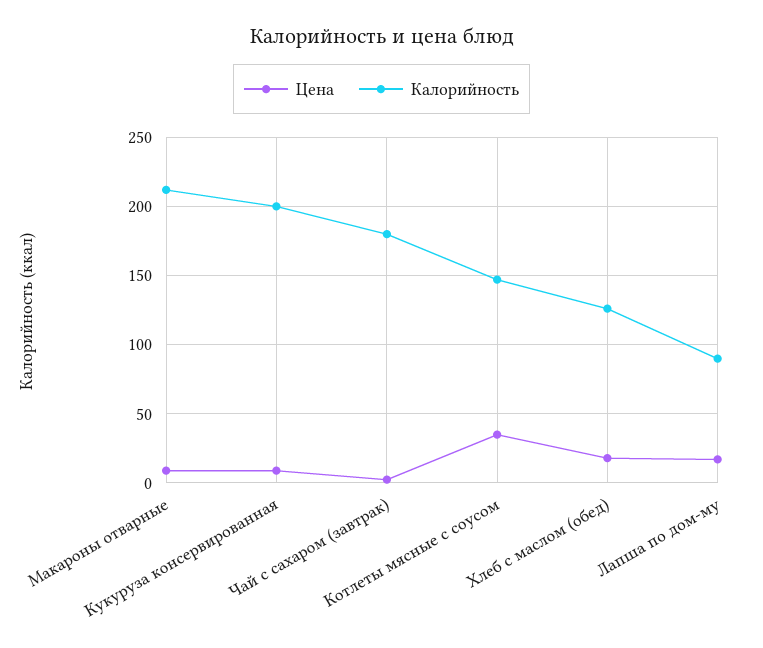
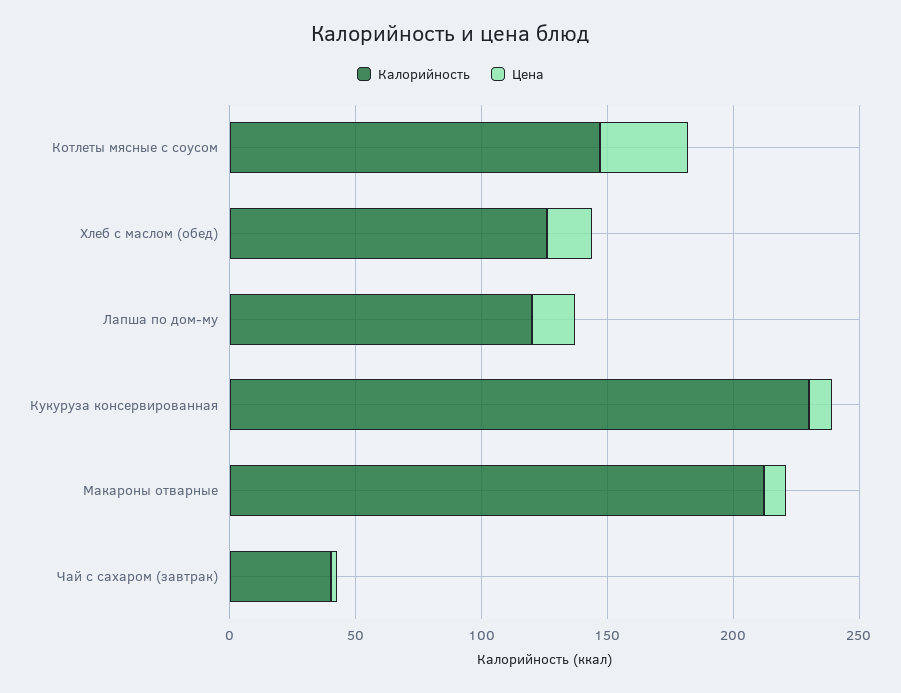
  {
    "Цена": {
      "Макароны отварные": 10,
      "Кукуруза консервированная": 10,
      "Чай с сахаром (завтрак)": 0,
      "Котлеты мясные с соусом": 35,
      "Хлеб с маслом (обед)": 20,
      "Лапша по дом-му": 15
    },
    "Калорийность": {
      "Макароны отварные": 210,
-     "Кукуруза консервированная": 200,
+     "Кукуруза консервированная": 230,
-     "Чай с сахаром (завтрак)": 180,
+     "Чай с сахаром (завтрак)": 40,
      "Котлеты мясные с соусом": 145,
      "Хлеб с маслом (обед)": 125,
-     "Лапша по дом-му": 90
+     "Лапша по дом-му": 120
    }
  }

